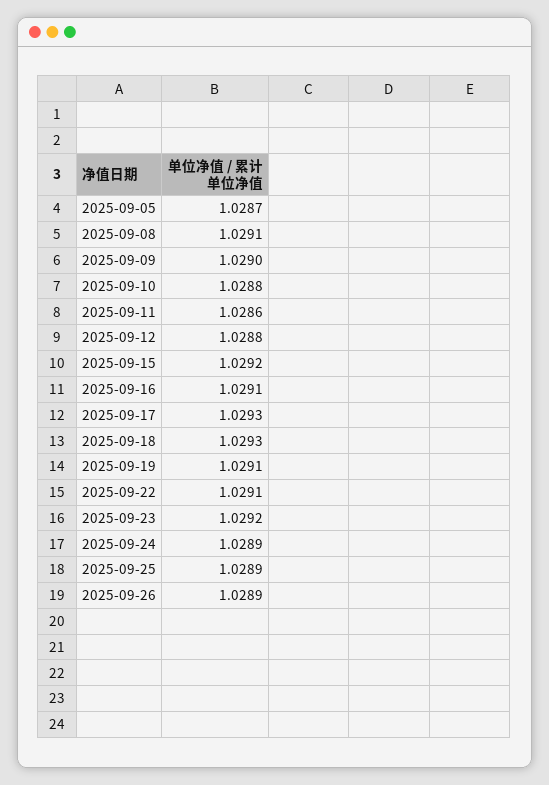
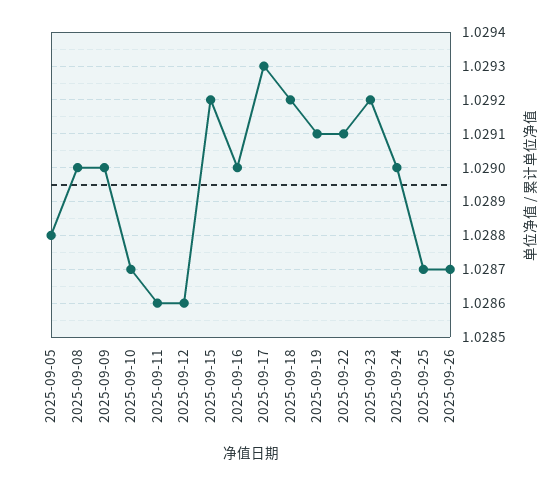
  {
-   "2025-09-05": 1.0287,
+   "2025-09-05": 1.0288,
-   "2025-09-08": 1.0291,
+   "2025-09-08": 1.029,
    "2025-09-09": 1.029,
-   "2025-09-10": 1.0288,
+   "2025-09-10": 1.0287,
    "2025-09-11": 1.0286,
-   "2025-09-12": 1.0288,
+   "2025-09-12": 1.0286,
    "2025-09-15": 1.0292,
-   "2025-09-16": 1.0291,
+   "2025-09-16": 1.029,
    "2025-09-17": 1.0293,
-   "2025-09-18": 1.0293,
+   "2025-09-18": 1.0292,
    "2025-09-19": 1.0291,
    "2025-09-22": 1.0291,
    "2025-09-23": 1.0292,
-   "2025-09-24": 1.0289,
+   "2025-09-24": 1.029,
-   "2025-09-25": 1.0289,
+   "2025-09-25": 1.0287,
-   "2025-09-26": 1.0289
+   "2025-09-26": 1.0287
  }

